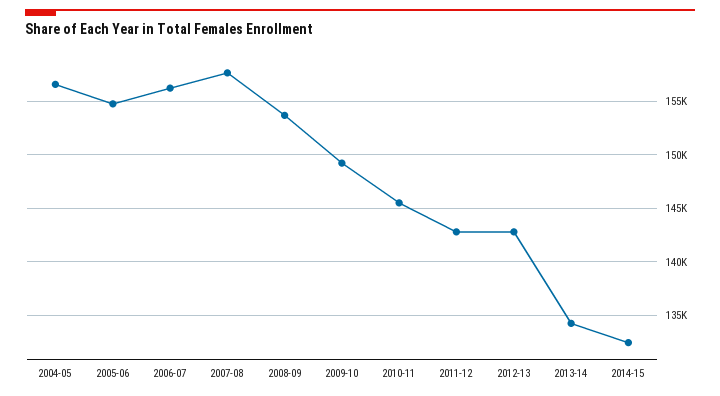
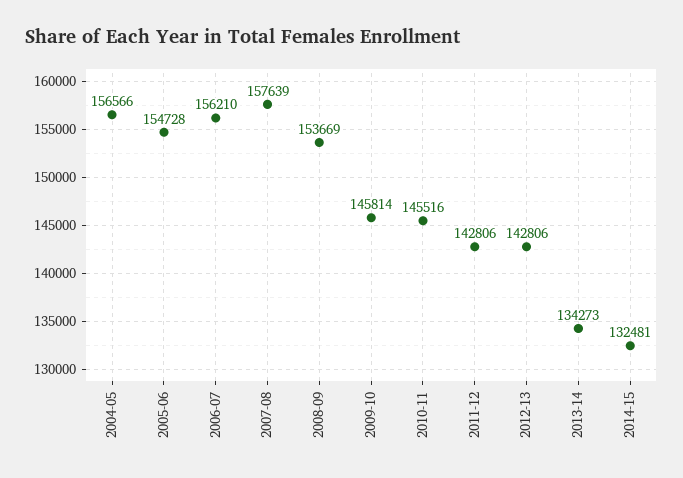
  {
    "2004-05": 156566,
    "2005-06": 154728,
    "2006-07": 156210,
    "2007-08": 157639,
    "2008-09": 153669,
-   "2009-10": 149000,
+   "2009-10": 145814,
    "2010-11": 145516,
    "2011-12": 142806,
    "2012-13": 142806,
    "2013-14": 134273,
    "2014-15": 132481
  }

